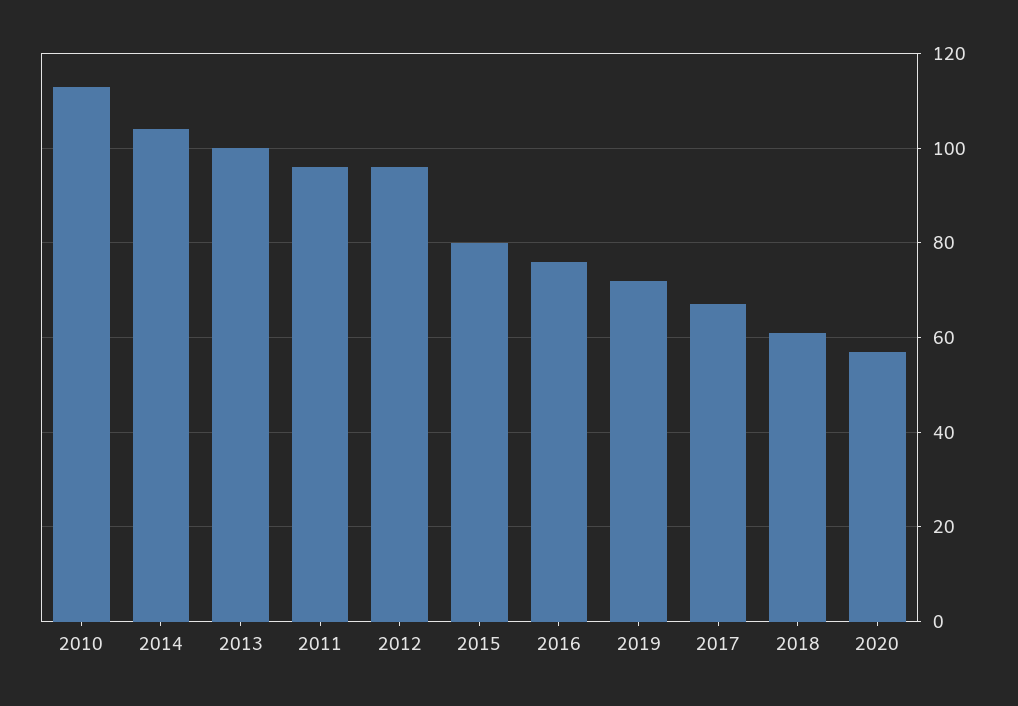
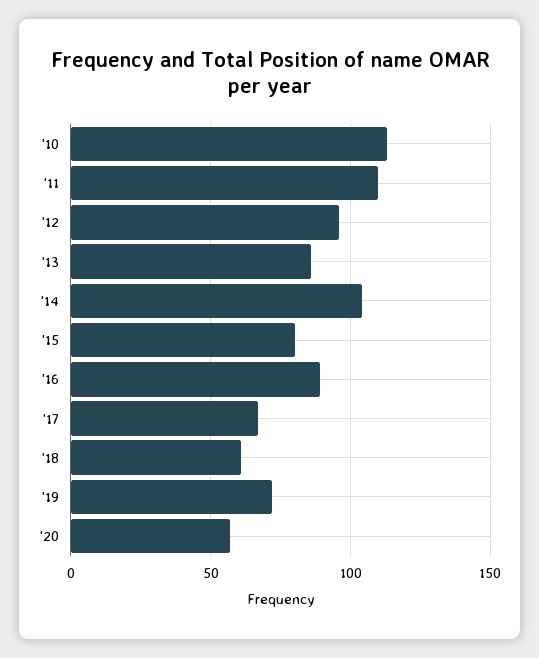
  {
    "2010": 115,
    "2014": 105,
-   "2013": 100,
+   "2013": 85,
-   "2011": 95,
+   "2011": 110,
    "2012": 95,
    "2015": 80,
-   "2016": 75,
+   "2016": 90,
    "2019": 70,
    "2017": 65,
    "2018": 60,
    "2020": 55
  }

